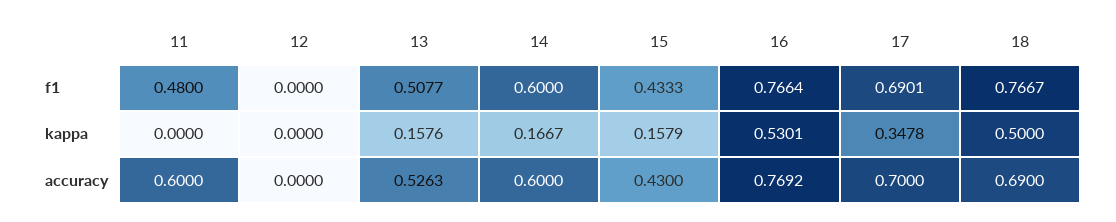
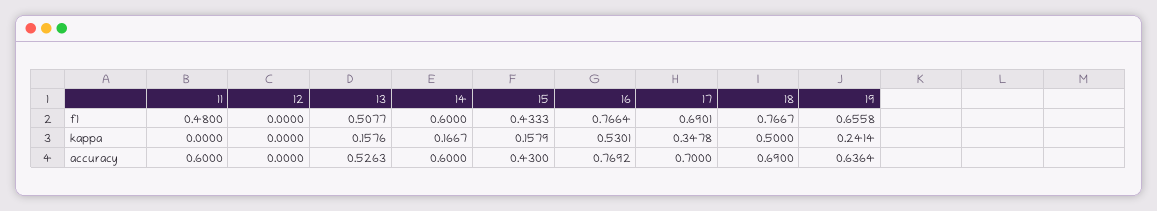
  {
    "11": {
      "f1": 0.48,
      "kappa": 0,
      "accuracy": 0.6
    },
    "12": {
      "f1": 0,
      "kappa": 0,
      "accuracy": 0
    },
    "13": {
      "f1": 0.5077,
      "kappa": 0.1576,
      "accuracy": 0.5263
    },
    "14": {
      "f1": 0.6,
      "kappa": 0.1667,
      "accuracy": 0.6
    },
    "15": {
      "f1": 0.4333,
      "kappa": 0.1579,
      "accuracy": 0.43
    },
    "16": {
      "f1": 0.7664,
      "kappa": 0.5301,
      "accuracy": 0.7692
    },
    "17": {
      "f1": 0.6901,
      "kappa": 0.3478,
      "accuracy": 0.7
    },
    "18": {
      "f1": 0.7667,
      "kappa": 0.5,
      "accuracy": 0.69
-   }
+   },
+   "19": {
+     "f1": 0.6558,
+     "kappa": 0.2414,
+     "accuracy": 0.6364
+   }
  }

